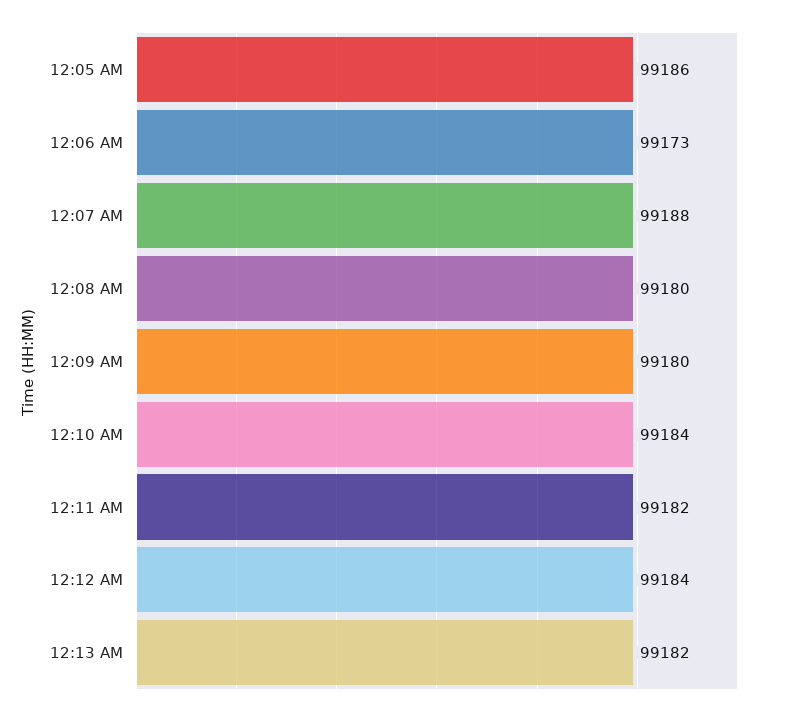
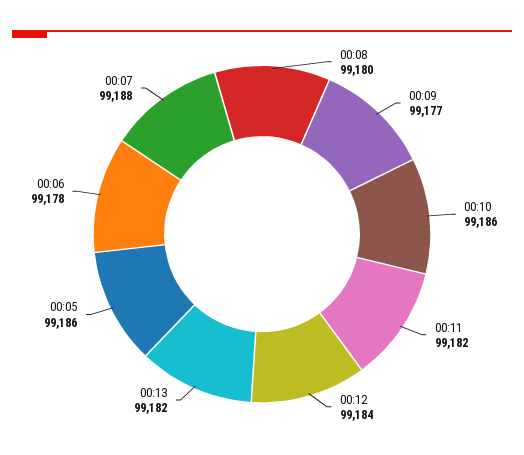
  {
    "12:05 AM": 99186,
-   "12:06 AM": 99173,
+   "12:06 AM": 99178,
    "12:07 AM": 99188,
    "12:08 AM": 99180,
-   "12:09 AM": 99180,
+   "12:09 AM": 99177,
-   "12:10 AM": 99184,
+   "12:10 AM": 99186,
    "12:11 AM": 99182,
    "12:12 AM": 99184,
    "12:13 AM": 99182
  }

